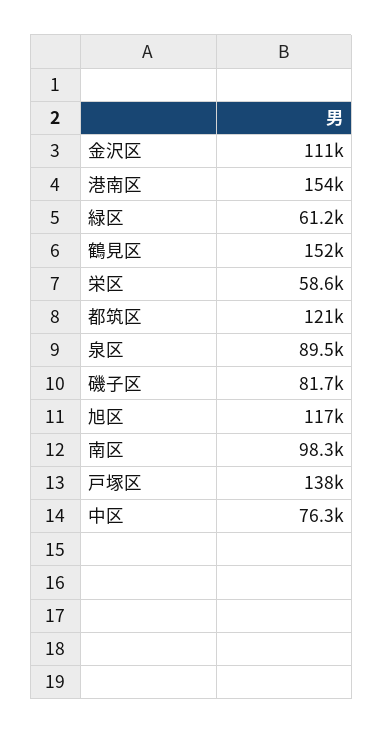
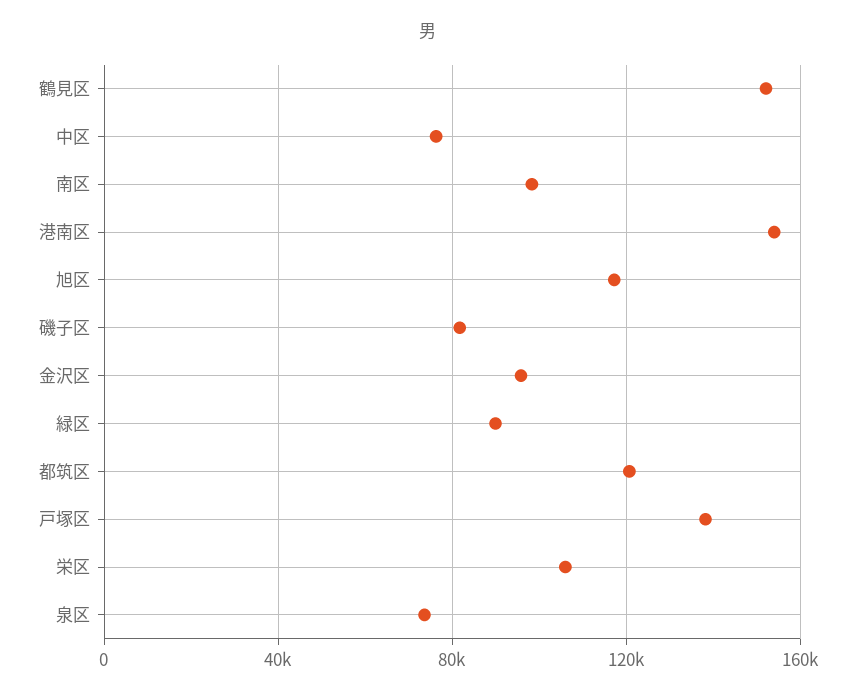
  {
-   "金沢区": 111000,
+   "金沢区": 95000,
    "港南区": 154000,
-   "緑区": 61200,
+   "緑区": 90000,
    "鶴見区": 152000,
-   "栄区": 58600,
+   "栄区": 105000,
    "都筑区": 121000,
-   "泉区": 89500,
+   "泉区": 75000,
    "磯子区": 81700,
    "旭区": 117000,
    "南区": 98300,
    "戸塚区": 138000,
    "中区": 76300
  }

